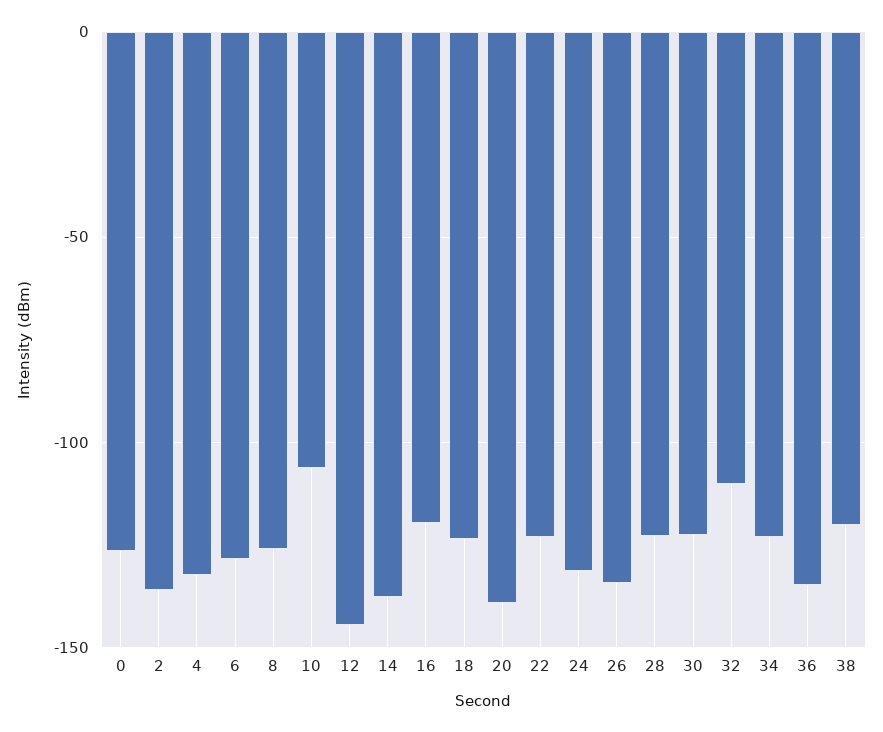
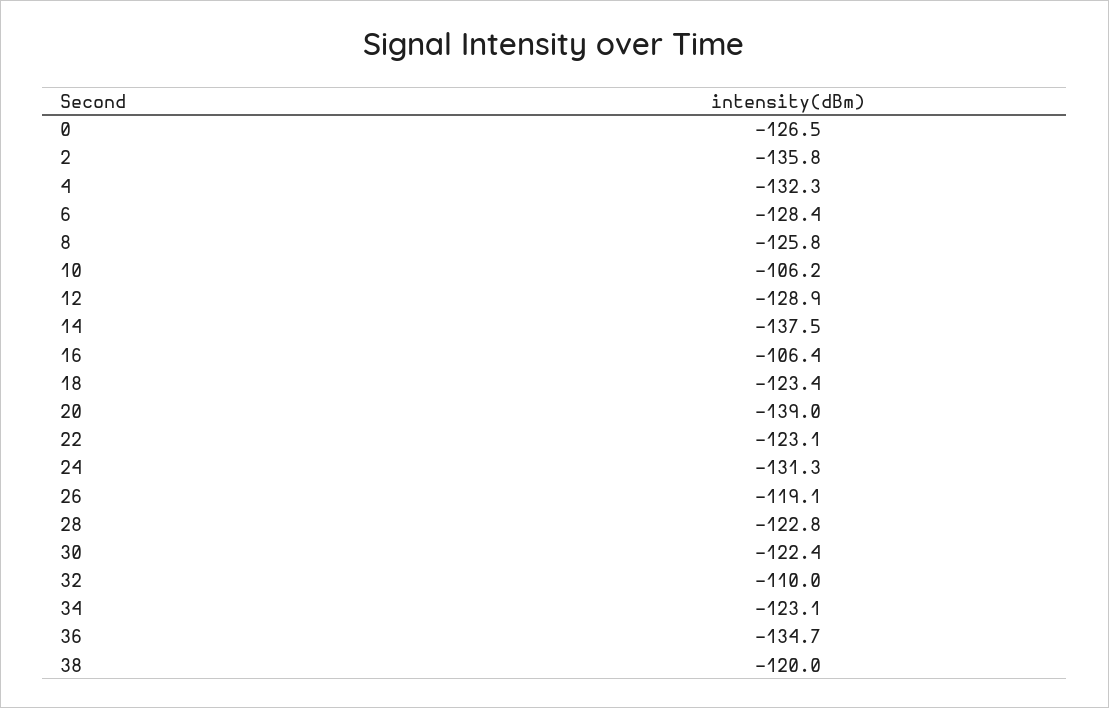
  {
    "0": -126.5,
    "2": -135.8,
    "4": -132.3,
    "6": -128.4,
    "8": -125.8,
    "10": -106.2,
-   "12": -145,
+   "12": -128.9,
    "14": -137.5,
-   "16": -120,
+   "16": -106.4,
    "18": -123.4,
    "20": -139,
    "22": -123.1,
    "24": -131.3,
-   "26": -135,
+   "26": -119.1,
    "28": -122.8,
    "30": -122.4,
    "32": -110,
    "34": -123.1,
    "36": -134.7,
    "38": -120
  }

